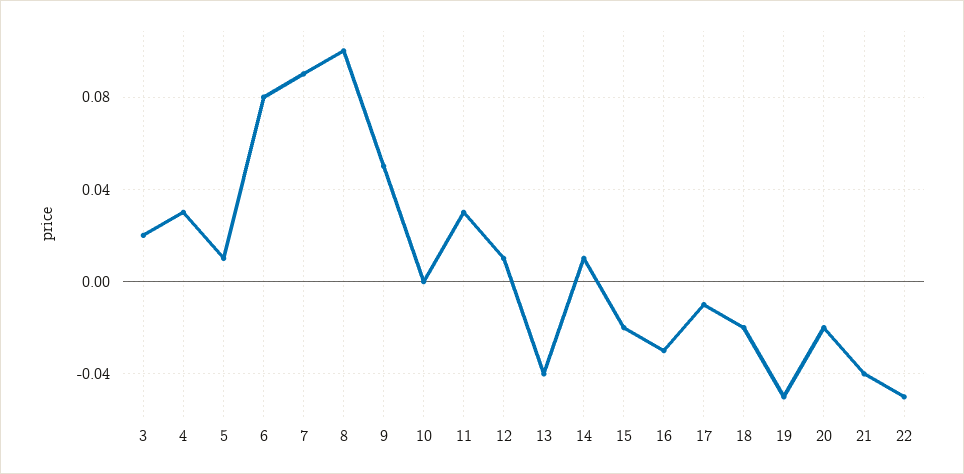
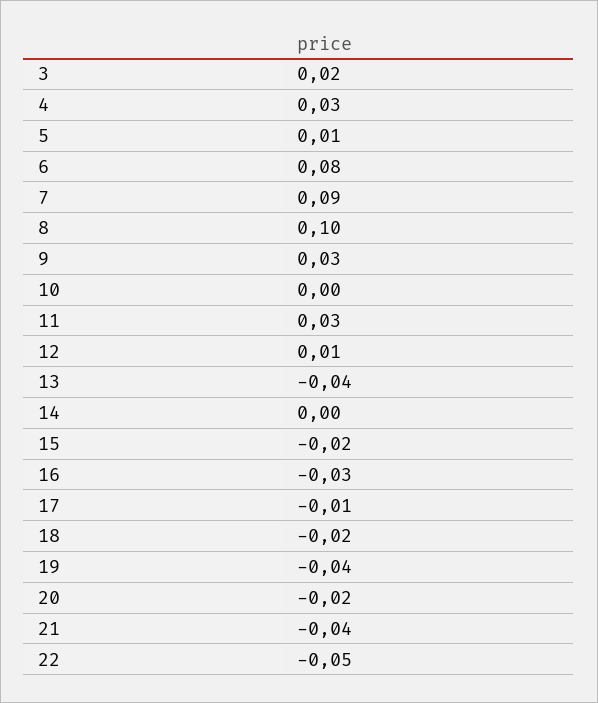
  {
    "3": 0.02,
    "4": 0.03,
    "5": 0.01,
    "6": 0.08,
    "7": 0.09,
    "8": 0.1,
-   "9": 0.05,
+   "9": 0.03,
    "10": 0,
    "11": 0.03,
    "12": 0.01,
    "13": -0.04,
-   "14": 0.01,
+   "14": 0,
    "15": -0.02,
    "16": -0.03,
    "17": -0.01,
    "18": -0.02,
-   "19": -0.05,
+   "19": -0.04,
    "20": -0.02,
    "21": -0.04,
    "22": -0.05
  }

